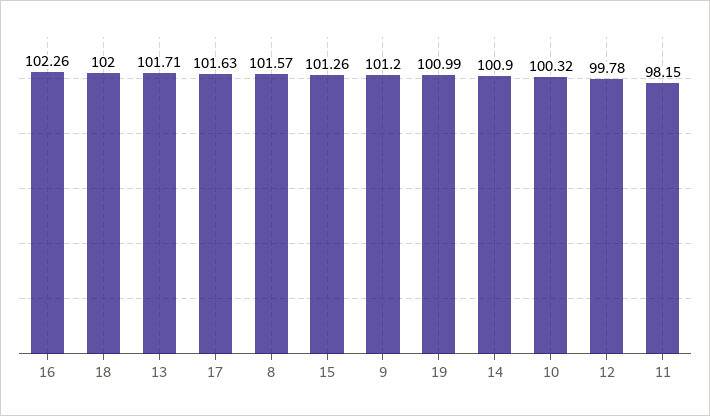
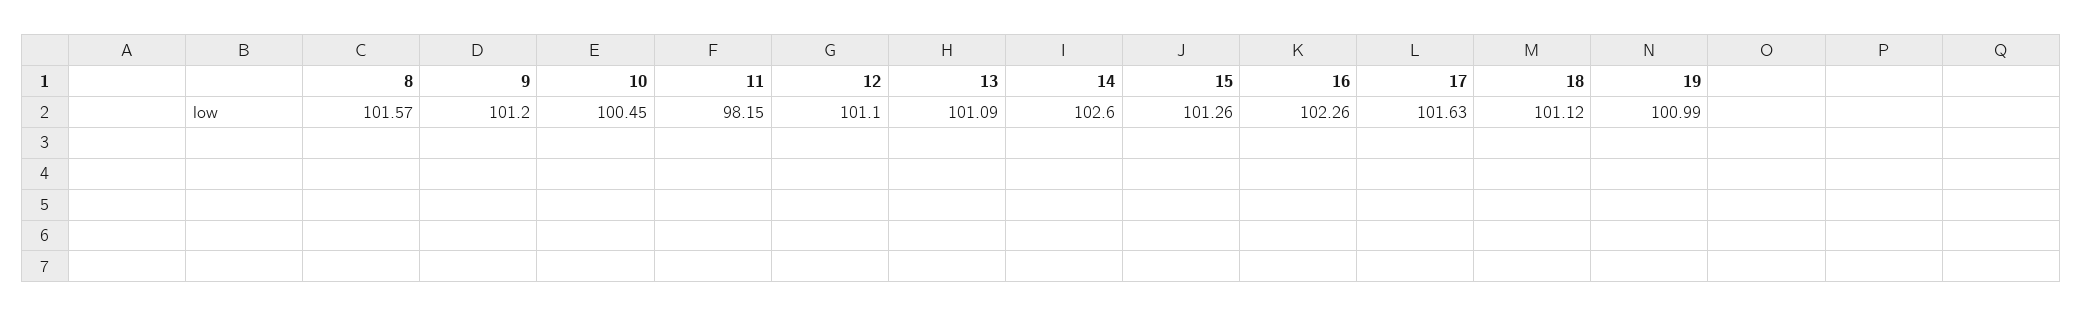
  {
    "16": 102.26,
-   "18": 102,
+   "18": 101.12,
-   "13": 101.71,
+   "13": 101.09,
    "17": 101.63,
    "8": 101.57,
    "15": 101.26,
    "9": 101.2,
    "19": 100.99,
-   "14": 100.9,
+   "14": 102.6,
-   "10": 100.32,
+   "10": 100.45,
-   "12": 99.78,
+   "12": 101.1,
    "11": 98.15
  }

